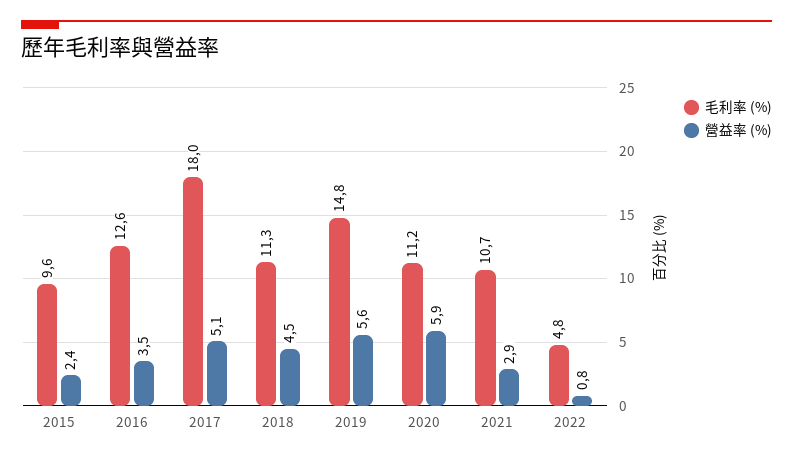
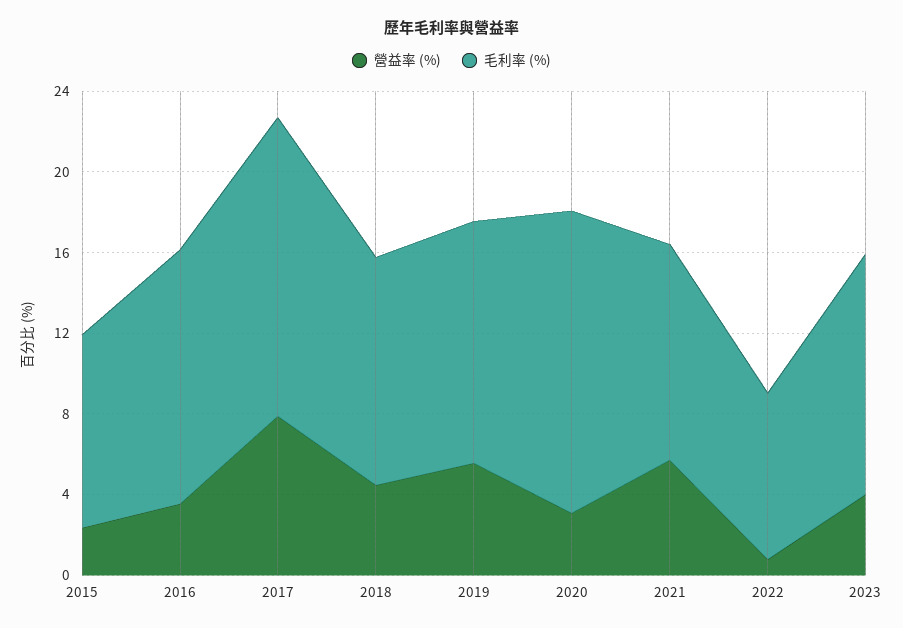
  {
    "毛利率 (%)": {
      "2015": 9.6,
      "2016": 12.6,
-     "2017": 18,
+     "2017": 15,
      "2018": 11.3,
-     "2019": 14.8,
+     "2019": 12,
-     "2020": 11.2,
+     "2020": 15,
      "2021": 10.7,
-     "2022": 4.8
+     "2022": 8,
+     "2023": 12
    },
    "營益率 (%)": {
      "2015": 2.4,
      "2016": 3.5,
-     "2017": 5.1,
+     "2017": 8,
      "2018": 4.5,
      "2019": 5.6,
-     "2020": 5.9,
+     "2020": 3,
-     "2021": 2.9,
+     "2021": 6,
-     "2022": 0.8
+     "2022": 0.8,
+     "2023": 4
    }
  }

